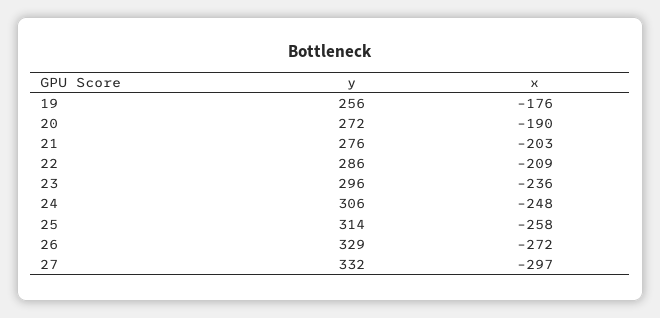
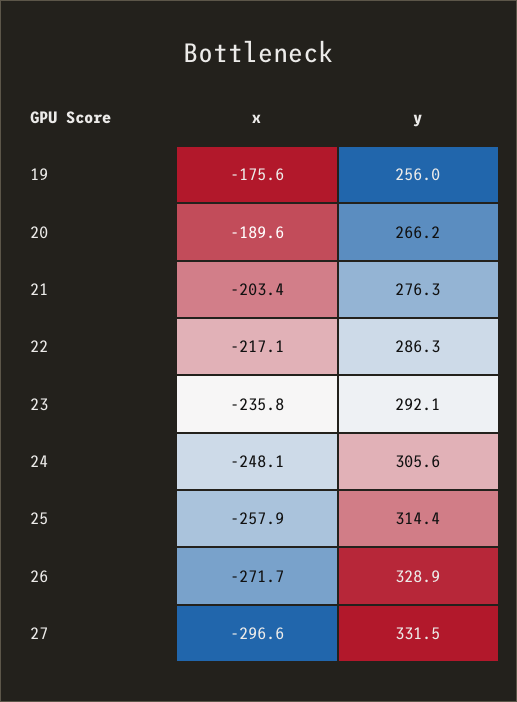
  {
    "y": {
      "19": 256,
-     "20": 272,
+     "20": 266.2,
      "21": 276.3,
      "22": 286.3,
-     "23": 296,
+     "23": 292.1,
      "24": 305.6,
      "25": 314.4,
      "26": 328.9,
      "27": 331.5
    },
    "x": {
      "19": -175.6,
      "20": -189.6,
      "21": -203.4,
-     "22": -209,
+     "22": -217.1,
      "23": -235.8,
      "24": -248.1,
      "25": -257.9,
      "26": -271.7,
      "27": -296.6
    }
  }

